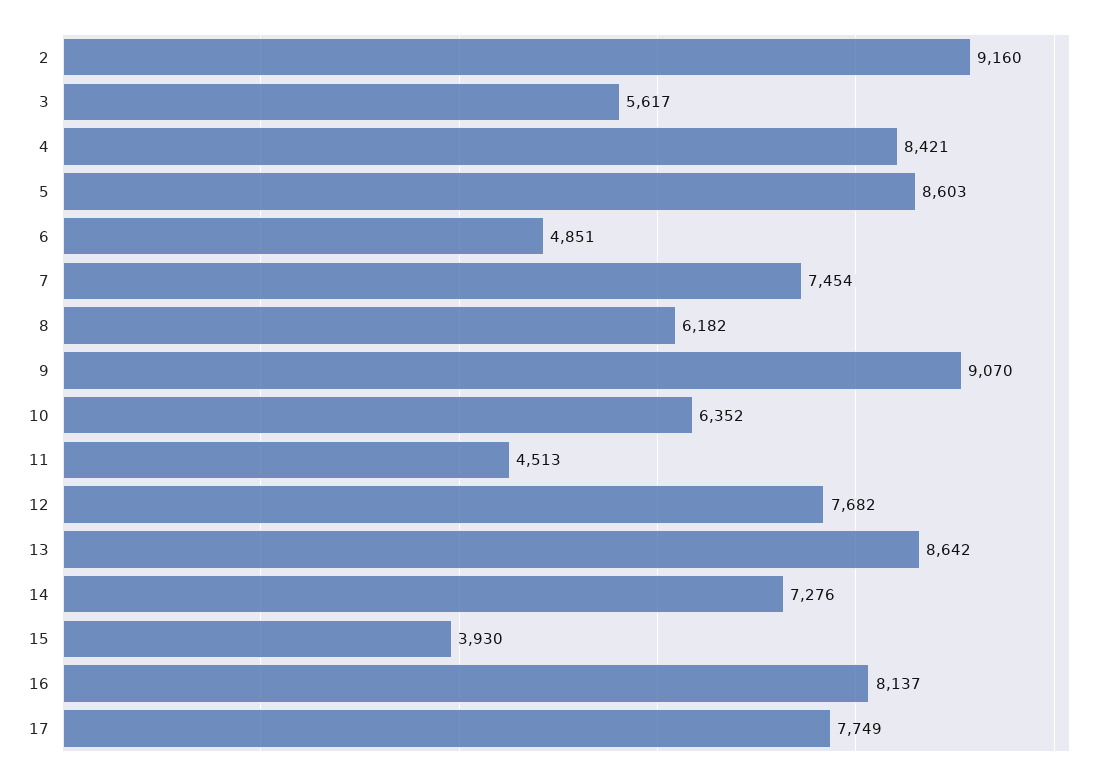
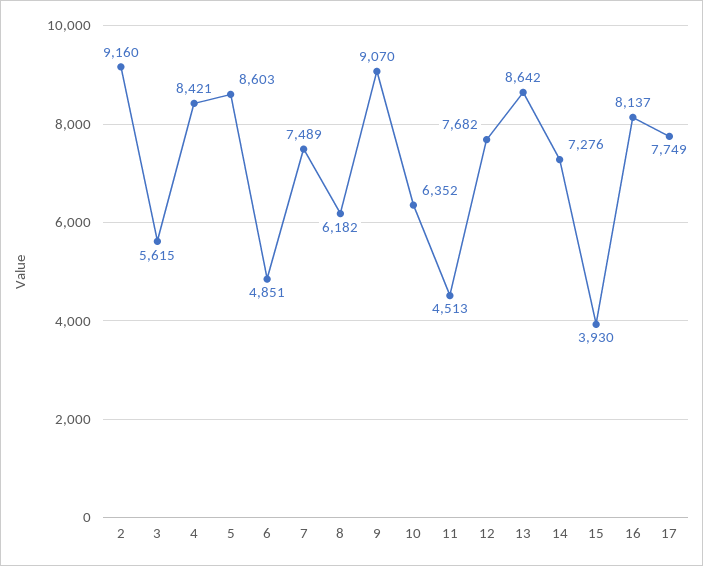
  {
    "2": 9160,
-   "3": 5617,
+   "3": 5615,
    "4": 8421,
    "5": 8603,
    "6": 4851,
-   "7": 7454,
+   "7": 7489,
    "8": 6182,
    "9": 9070,
    "10": 6352,
    "11": 4513,
    "12": 7682,
    "13": 8642,
    "14": 7276,
    "15": 3930,
    "16": 8137,
    "17": 7749
  }

